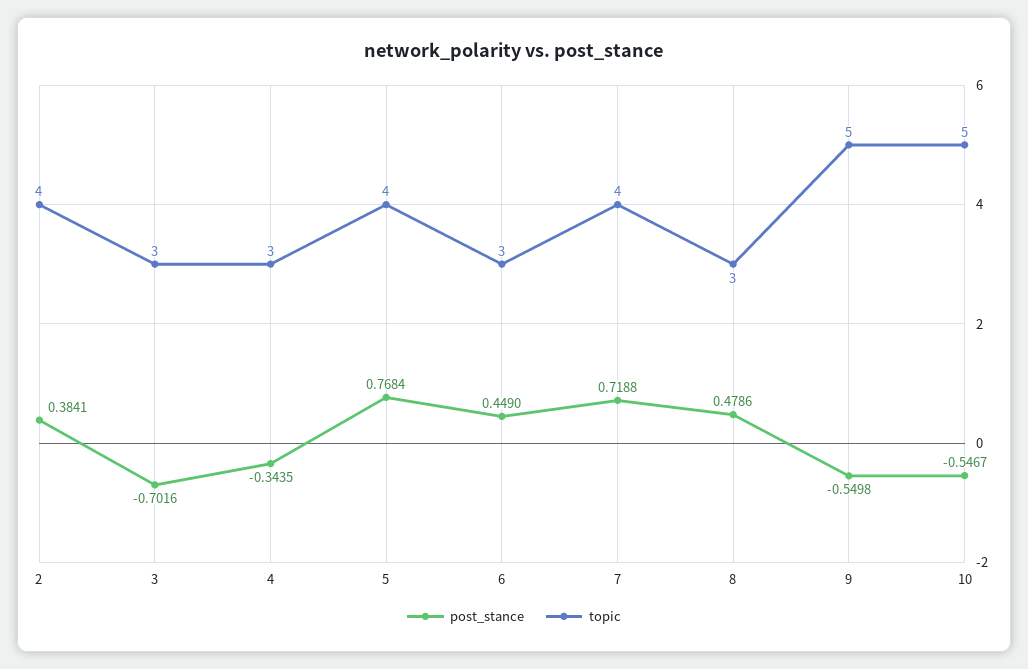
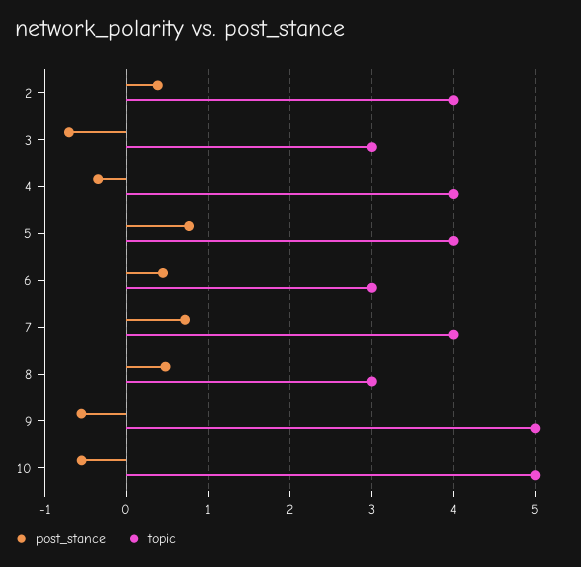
  {
    "post_stance": {
      "2": 0.3841,
      "3": -0.7016,
      "4": -0.3435,
      "5": 0.7684,
      "6": 0.449,
      "7": 0.7188,
      "8": 0.4786,
      "9": -0.5498,
      "10": -0.5467
    },
    "topic": {
      "2": 4,
      "3": 3,
-     "4": 3,
+     "4": 4,
      "5": 4,
      "6": 3,
      "7": 4,
      "8": 3,
      "9": 5,
      "10": 5
    }
  }

